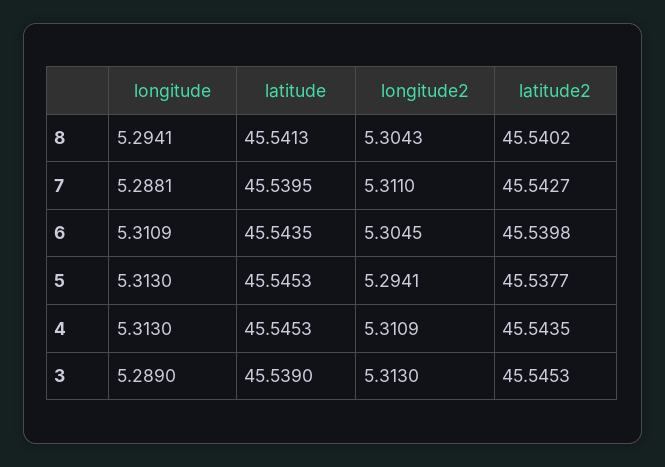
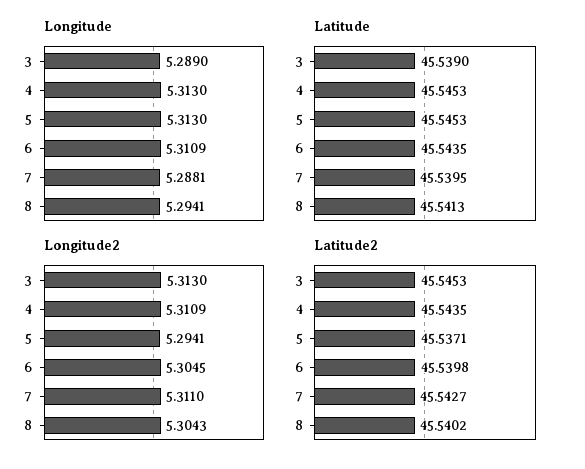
  {
    "longitude": {
      "8": 5.2941,
      "7": 5.2881,
      "6": 5.3109,
      "5": 5.313,
      "4": 5.313,
      "3": 5.289
    },
    "latitude": {
      "8": 45.5413,
      "7": 45.5395,
      "6": 45.5435,
      "5": 45.5453,
      "4": 45.5453,
      "3": 45.539
    },
    "longitude2": {
      "8": 5.3043,
      "7": 5.311,
      "6": 5.3045,
      "5": 5.2941,
      "4": 5.3109,
      "3": 5.313
    },
    "latitude2": {
      "8": 45.5402,
      "7": 45.5427,
      "6": 45.5398,
-     "5": 45.5377,
+     "5": 45.5371,
      "4": 45.5435,
      "3": 45.5453
    }
  }

